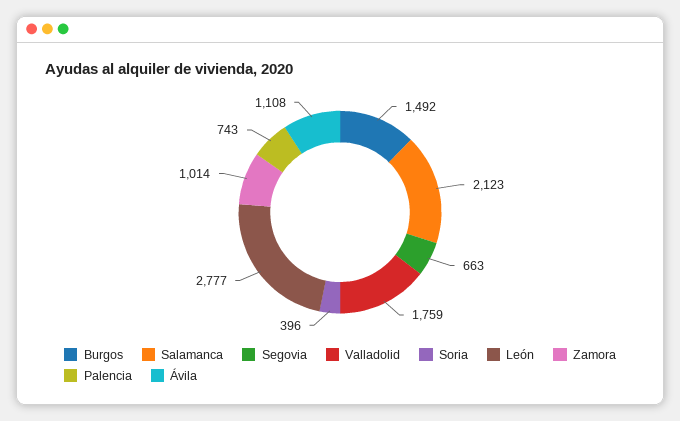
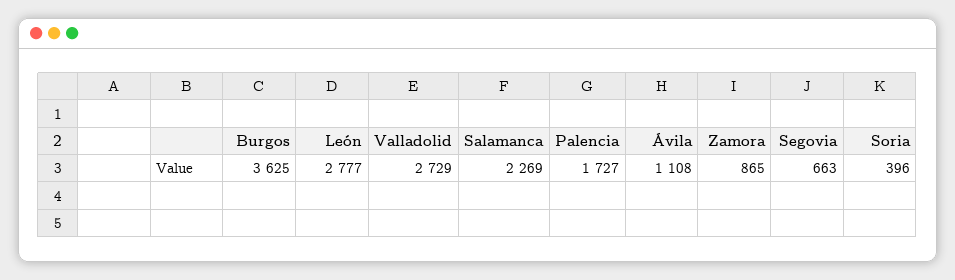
  {
-   "Burgos": 1492,
+   "Burgos": 3625,
-   "Salamanca": 2123,
+   "Salamanca": 2269,
    "Segovia": 663,
-   "Valladolid": 1759,
+   "Valladolid": 2729,
    "Soria": 396,
    "León": 2777,
-   "Zamora": 1014,
+   "Zamora": 865,
-   "Palencia": 743,
+   "Palencia": 1727,
    "Ávila": 1108
  }

